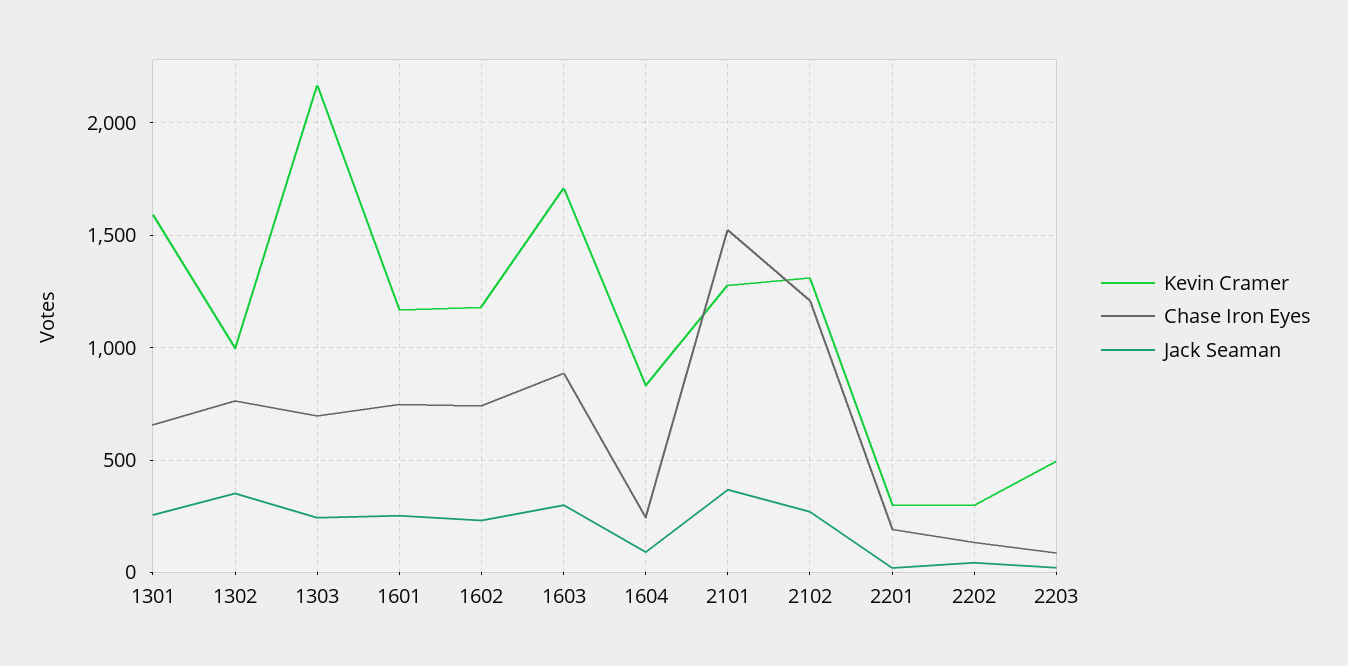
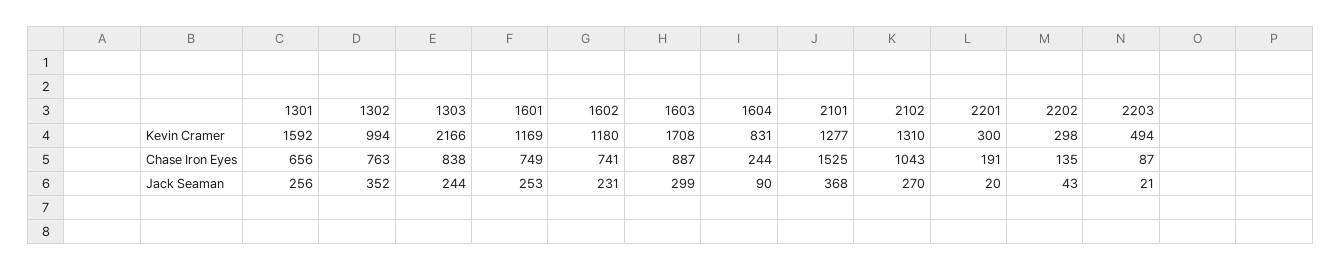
  {
    "Kevin Cramer": {
      "1301": 1592,
      "1302": 994,
      "1303": 2166,
      "1601": 1169,
      "1602": 1180,
      "1603": 1708,
      "1604": 831,
      "2101": 1277,
      "2102": 1310,
      "2201": 300,
      "2202": 298,
      "2203": 494
    },
    "Chase Iron Eyes": {
      "1301": 656,
      "1302": 763,
-     "1303": 700,
+     "1303": 838,
      "1601": 749,
      "1602": 741,
      "1603": 887,
      "1604": 244,
      "2101": 1525,
-     "2102": 1200,
+     "2102": 1043,
      "2201": 191,
      "2202": 135,
      "2203": 87
    },
    "Jack Seaman": {
      "1301": 256,
      "1302": 352,
      "1303": 244,
      "1601": 253,
      "1602": 231,
      "1603": 299,
      "1604": 90,
      "2101": 368,
      "2102": 270,
      "2201": 20,
      "2202": 43,
      "2203": 21
    }
  }

